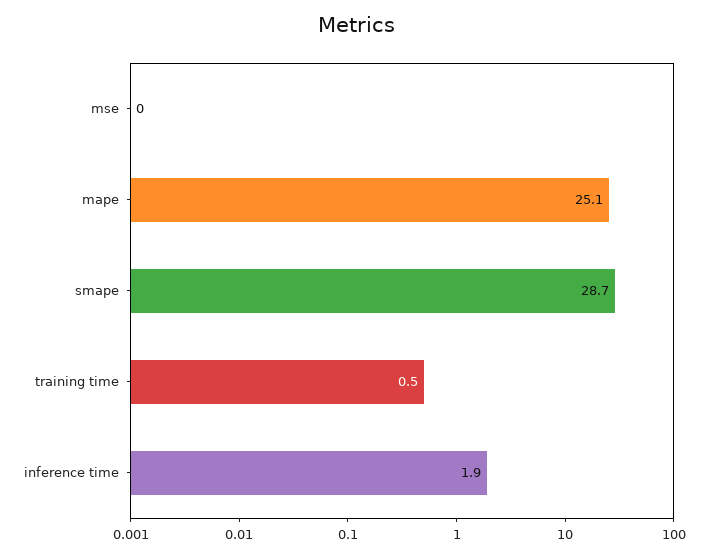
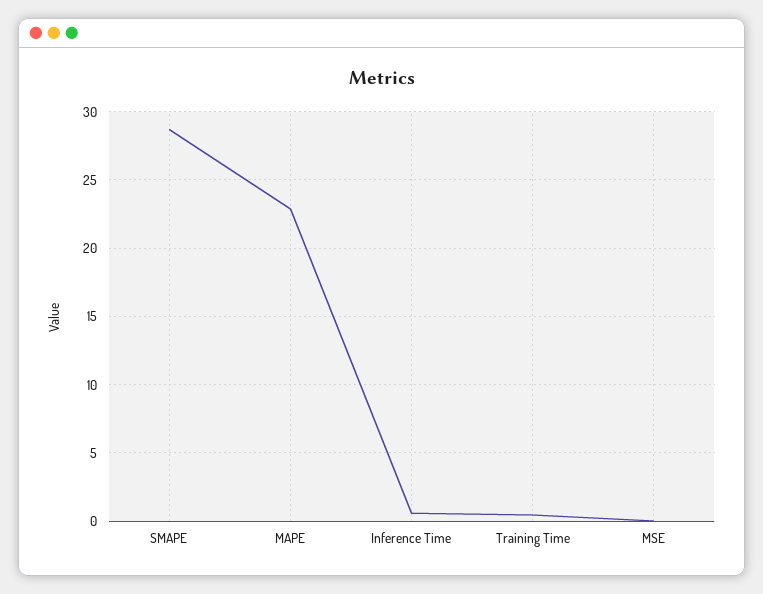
  {
    "mse": 0,
-   "mape": 25.1,
+   "mape": 23,
    "smape": 28.7,
    "training time": 0.5,
-   "inference time": 1.9
+   "inference time": 0.5
  }

